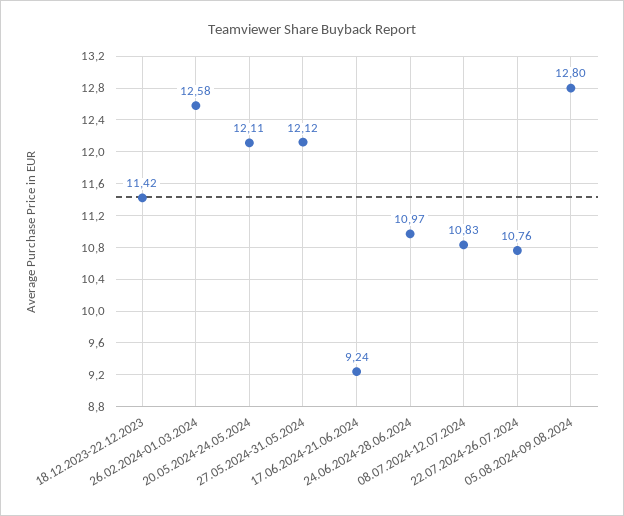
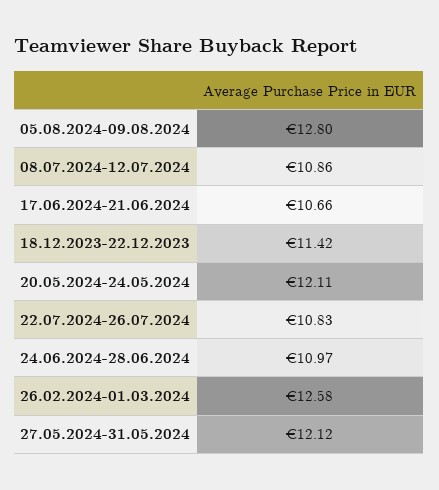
  {
    "18.12.2023-22.12.2023": 11.42,
    "26.02.2024-01.03.2024": 12.58,
    "20.05.2024-24.05.2024": 12.11,
    "27.05.2024-31.05.2024": 12.12,
-   "17.06.2024-21.06.2024": 9.24,
+   "17.06.2024-21.06.2024": 10.66,
    "24.06.2024-28.06.2024": 10.97,
-   "08.07.2024-12.07.2024": 10.83,
+   "08.07.2024-12.07.2024": 10.86,
-   "22.07.2024-26.07.2024": 10.76,
+   "22.07.2024-26.07.2024": 10.83,
    "05.08.2024-09.08.2024": 12.8
  }

